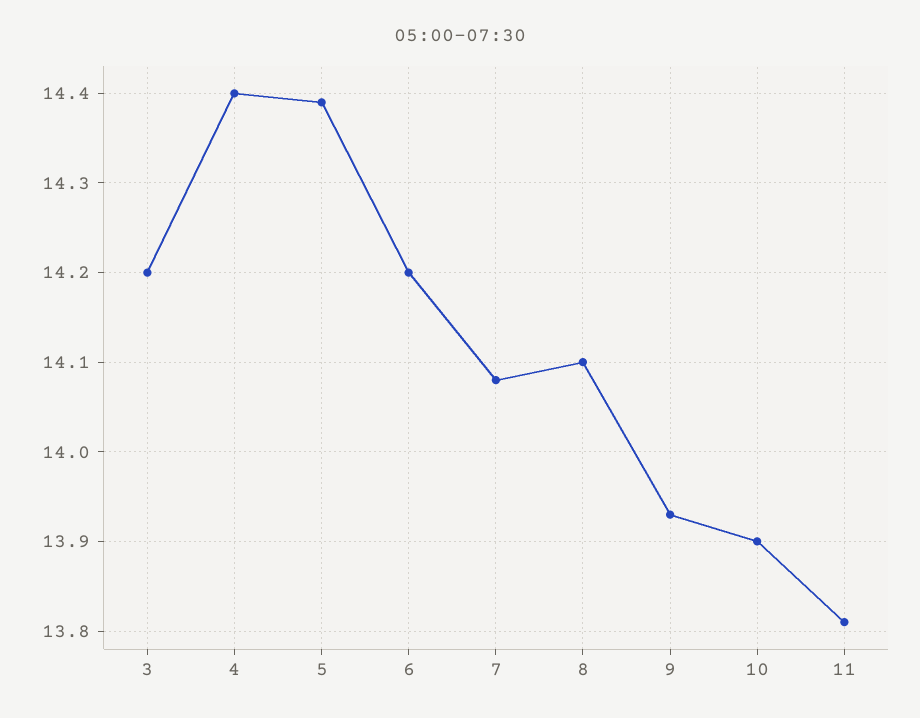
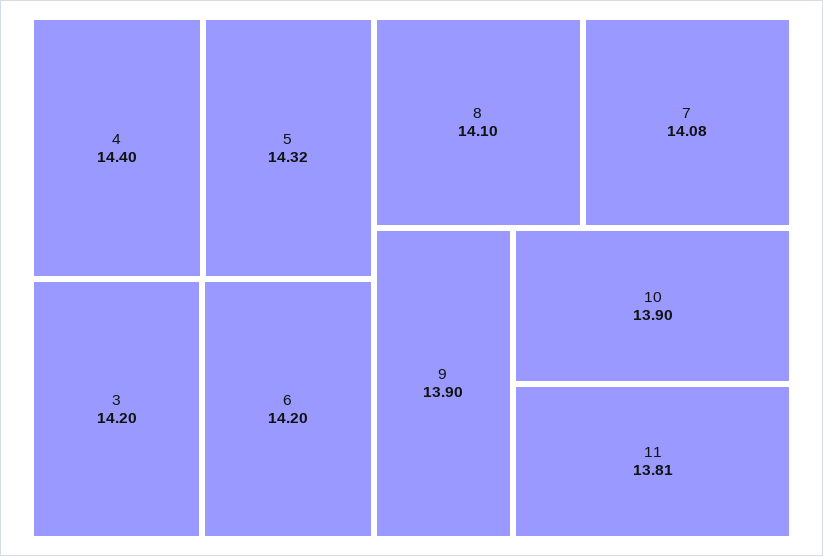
  {
    "3": 14.2,
    "4": 14.4,
-   "5": 14.39,
+   "5": 14.32,
    "6": 14.2,
    "7": 14.08,
    "8": 14.1,
-   "9": 13.93,
+   "9": 13.9,
    "10": 13.9,
    "11": 13.81
  }

